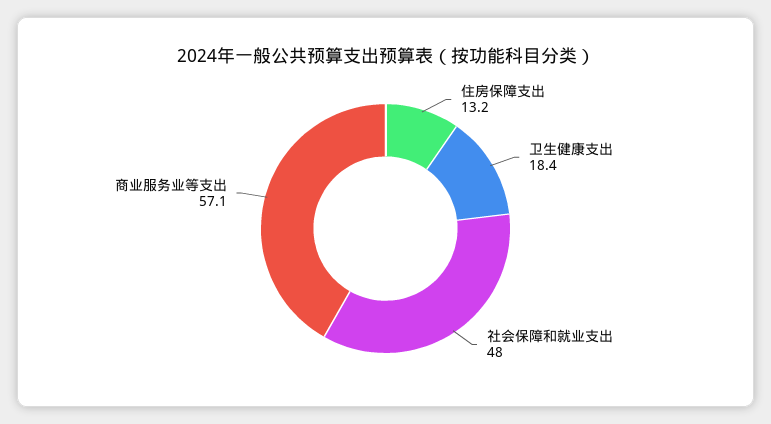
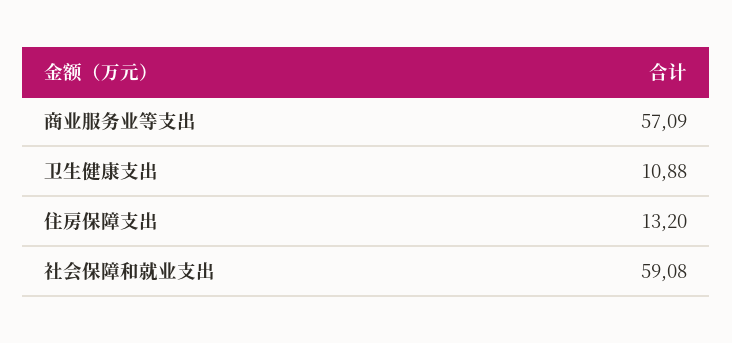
  {
    "住房保障支出": 13.2,
-   "卫生健康支出": 18.4,
+   "卫生健康支出": 10.88,
-   "社会保障和就业支出": 48,
+   "社会保障和就业支出": 59.08,
    "商业服务业等支出": 57.09
  }

